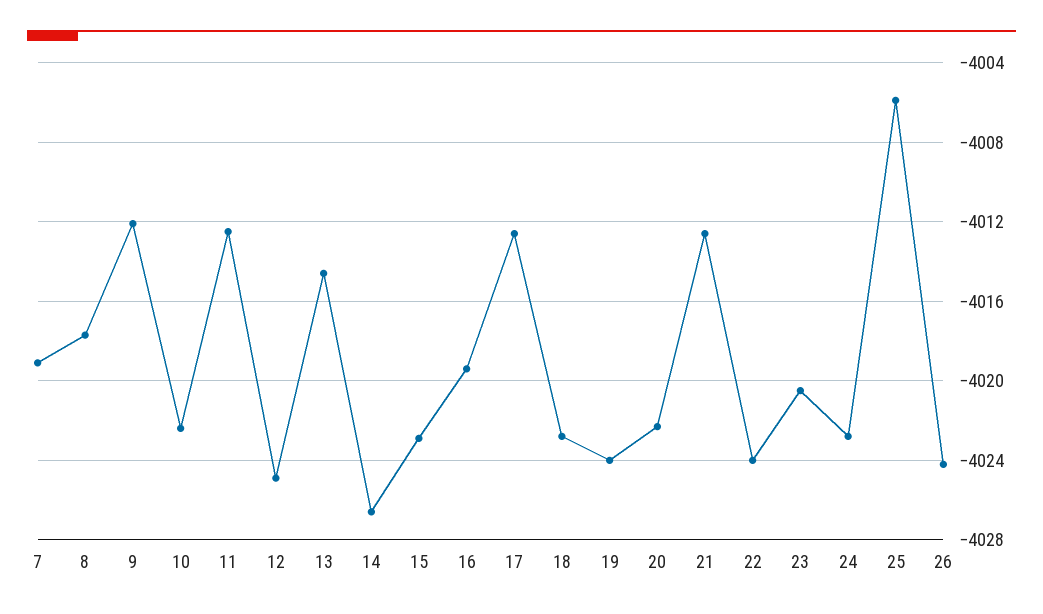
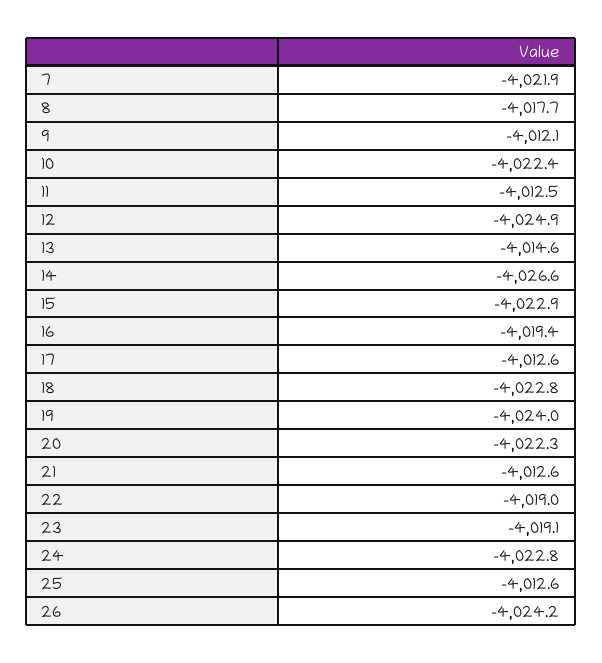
  {
-   "7": -4019,
+   "7": -4021.9,
    "8": -4017.7,
    "9": -4012.1,
    "10": -4022.4,
    "11": -4012.5,
    "12": -4024.9,
    "13": -4014.6,
    "14": -4026.6,
    "15": -4022.9,
    "16": -4019.4,
    "17": -4012.6,
    "18": -4022.8,
    "19": -4024,
    "20": -4022.3,
    "21": -4012.6,
-   "22": -4024,
+   "22": -4019,
-   "23": -4020.5,
+   "23": -4019.1,
    "24": -4022.8,
-   "25": -4006,
+   "25": -4012.6,
    "26": -4024.2
  }

